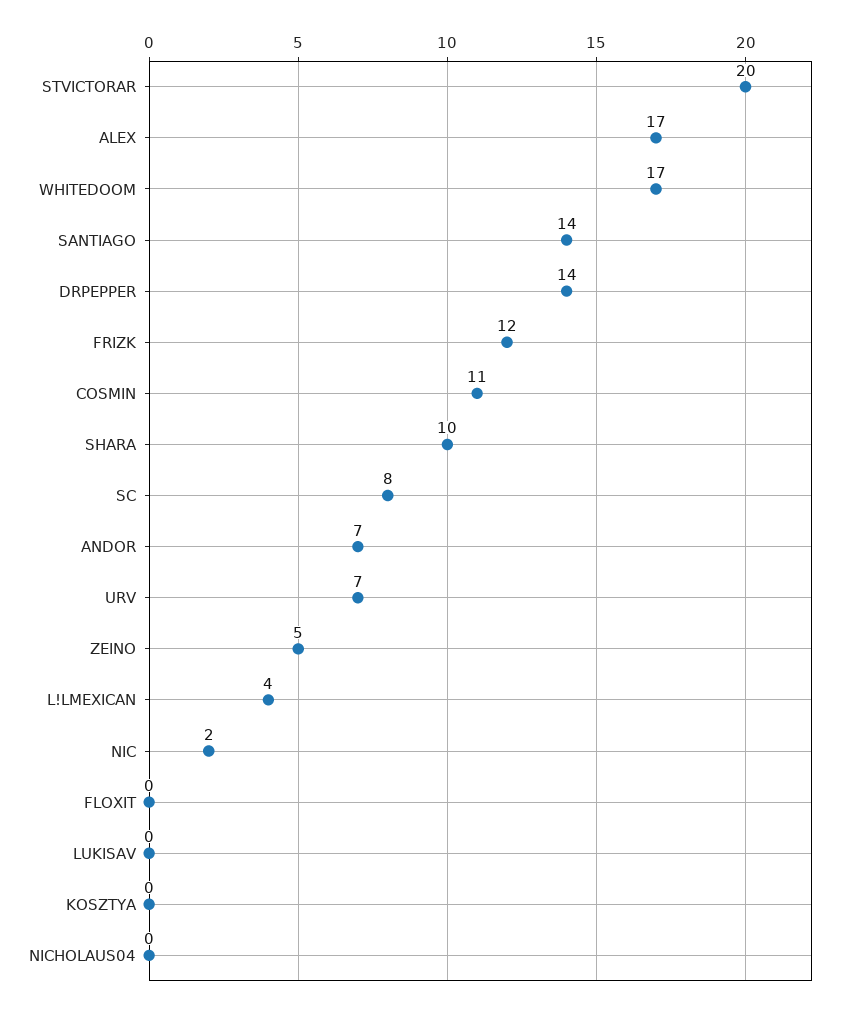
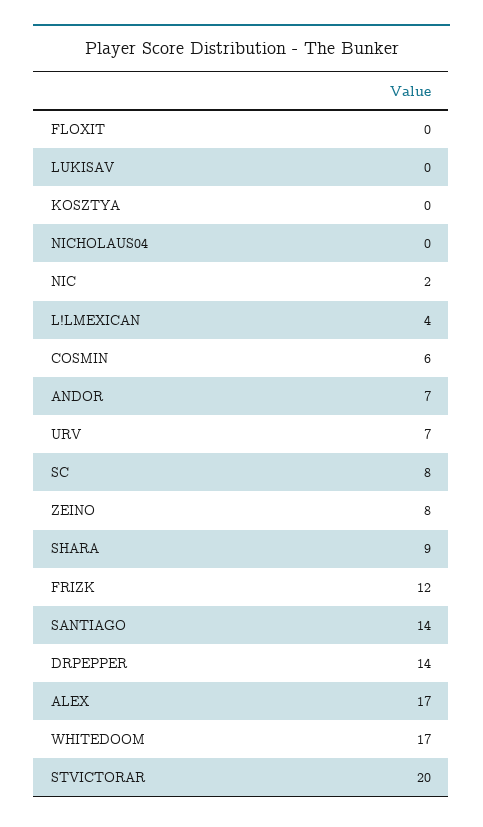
  {
    "STVICTORAR": 20,
    "ALEX": 17,
    "WHITEDOOM": 17,
    "SANTIAGO": 14,
    "DRPEPPER": 14,
    "FRIZK": 12,
-   "COSMIN": 11,
+   "COSMIN": 6,
-   "SHARA": 10,
+   "SHARA": 9,
    "SC": 8,
    "ANDOR": 7,
    "URV": 7,
-   "ZEINO": 5,
+   "ZEINO": 8,
    "L!LMEXICAN": 4,
    "NIC": 2,
    "FLOXIT": 0,
    "LUKISAV": 0,
    "KOSZTYA": 0,
    "NICHOLAUS04": 0
  }

